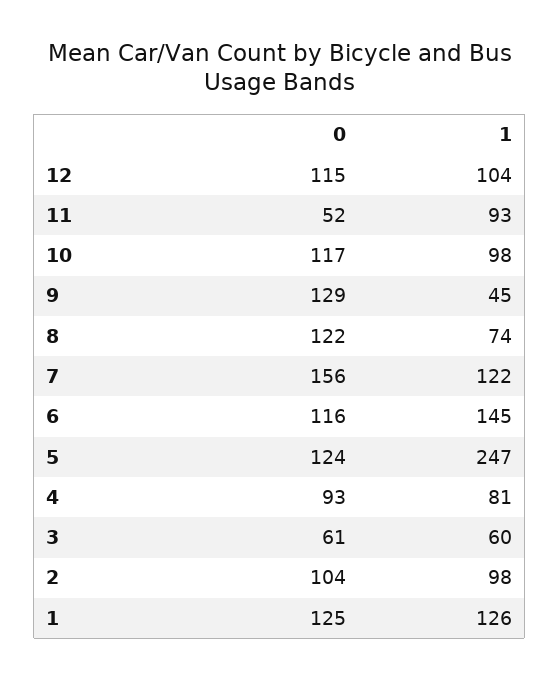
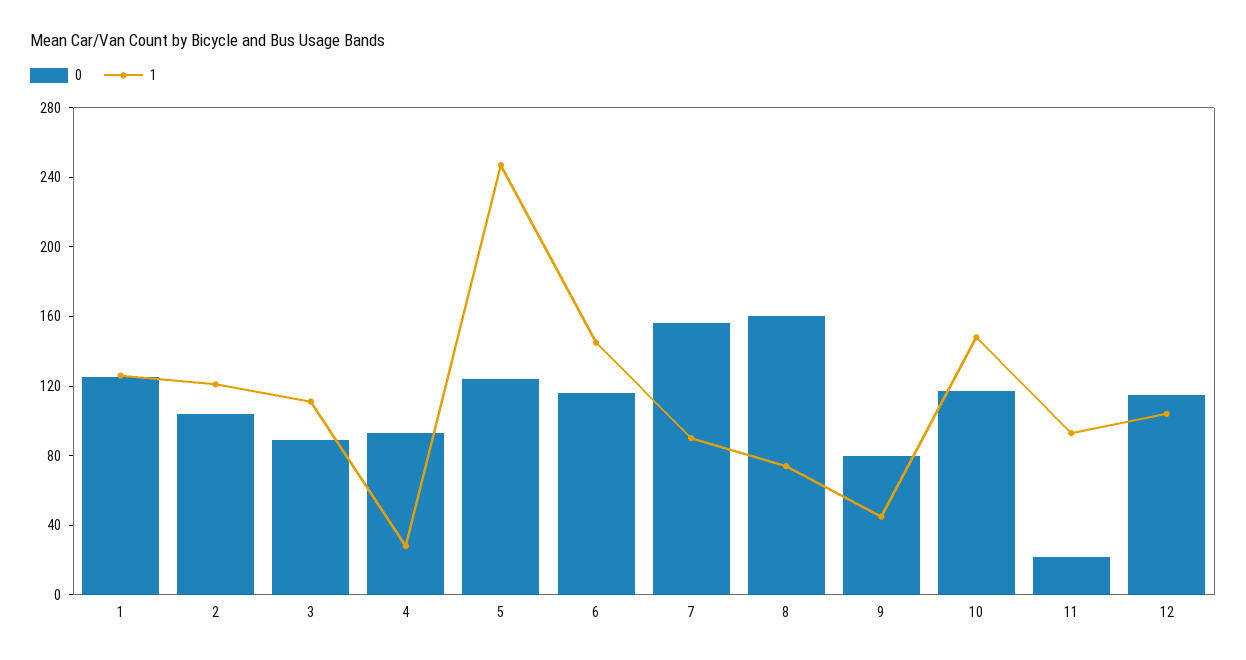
  {
    "0": {
      "12": 115,
-     "11": 52,
+     "11": 20,
      "10": 117,
-     "9": 129,
+     "9": 80,
-     "8": 122,
+     "8": 160,
      "7": 156,
      "6": 116,
      "5": 124,
      "4": 93,
-     "3": 61,
+     "3": 90,
      "2": 104,
      "1": 125
    },
    "1": {
      "12": 104,
      "11": 93,
-     "10": 98,
+     "10": 150,
      "9": 45,
      "8": 74,
-     "7": 122,
+     "7": 90,
      "6": 145,
      "5": 247,
-     "4": 81,
+     "4": 30,
-     "3": 60,
+     "3": 110,
-     "2": 98,
+     "2": 120,
      "1": 126
    }
  }

